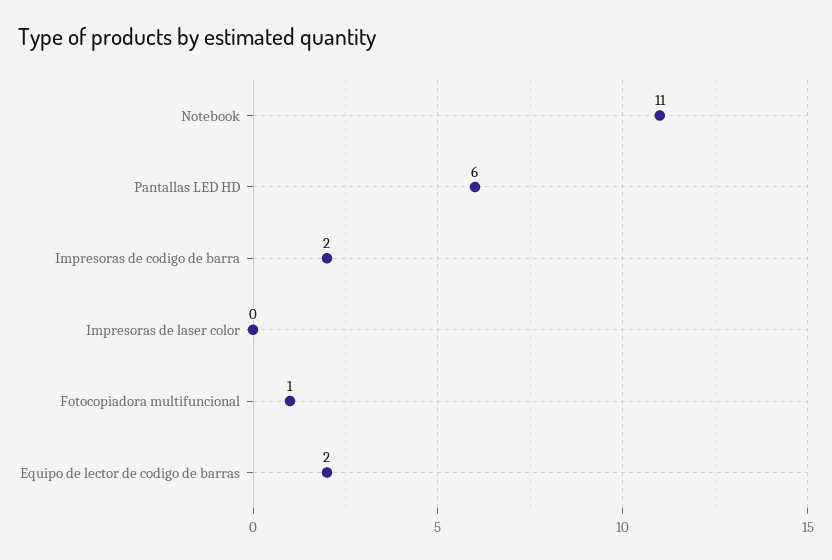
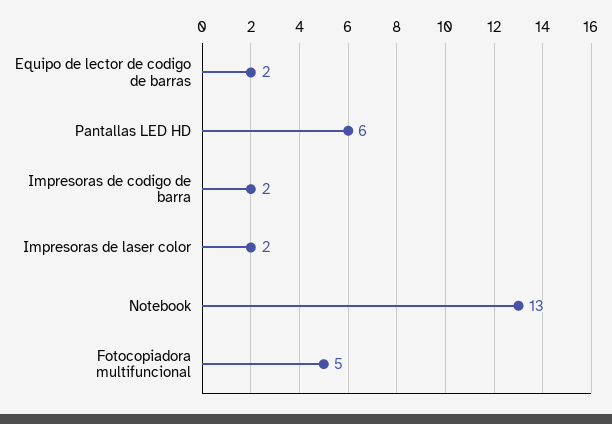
  {
-   "Notebook": 11,
+   "Notebook": 13,
    "Pantallas LED HD": 6,
    "Impresoras de codigo de barra": 2,
-   "Impresoras de laser color": 0,
+   "Impresoras de laser color": 2,
-   "Fotocopiadora multifuncional": 1,
+   "Fotocopiadora multifuncional": 5,
    "Equipo de lector de codigo de barras": 2
  }

